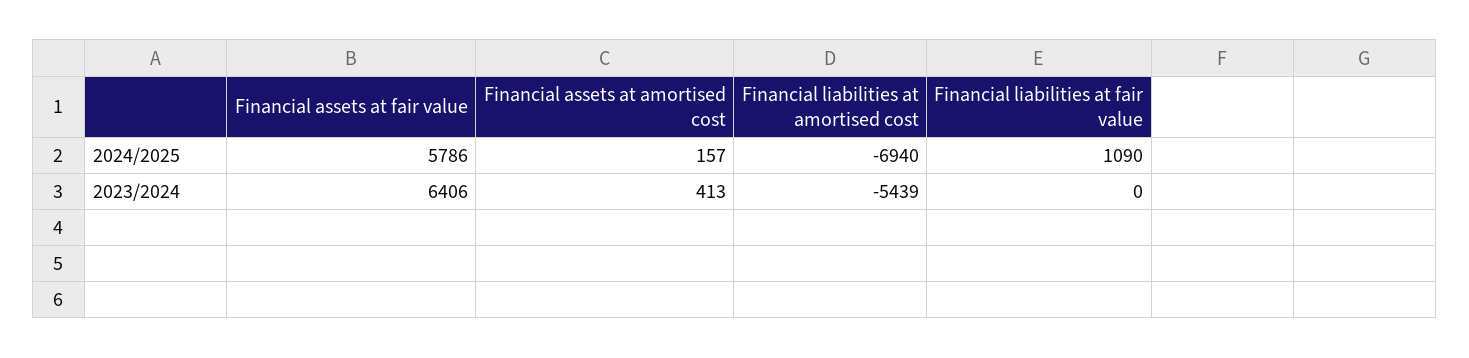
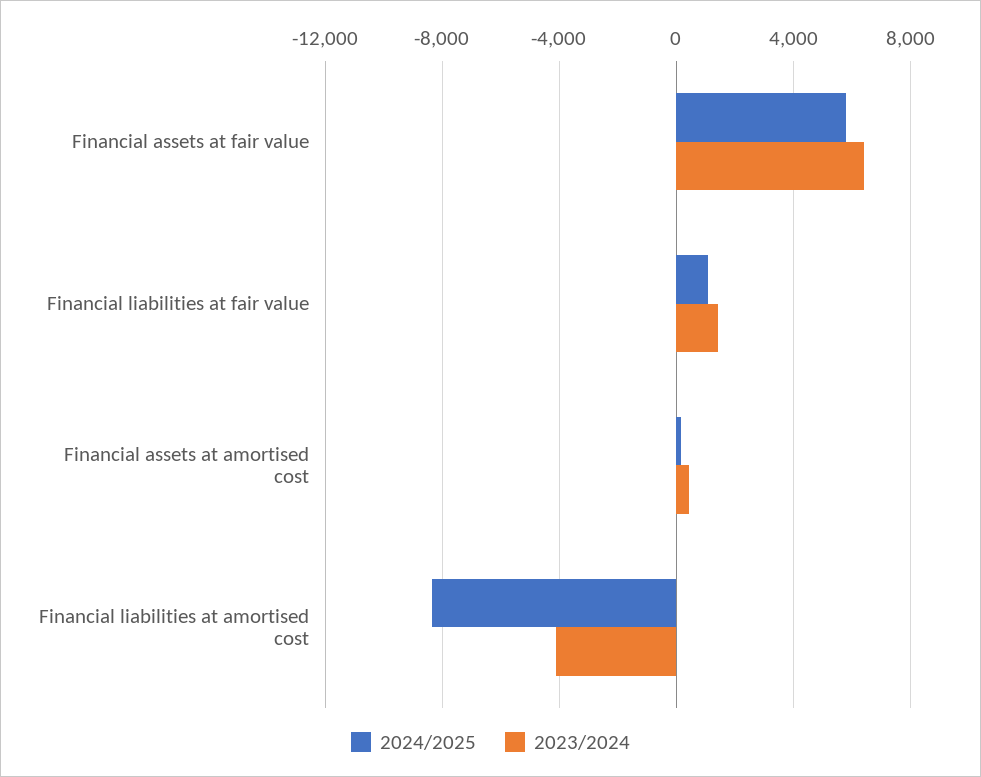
  {
    "2024/2025": {
      "Financial assets at fair value": 5786,
      "Financial assets at amortised cost": 157,
-     "Financial liabilities at amortised cost": -6940,
+     "Financial liabilities at amortised cost": -8500,
      "Financial liabilities at fair value": 1090
    },
    "2023/2024": {
      "Financial assets at fair value": 6406,
      "Financial assets at amortised cost": 413,
-     "Financial liabilities at amortised cost": -5439,
+     "Financial liabilities at amortised cost": -4000,
-     "Financial liabilities at fair value": 0
+     "Financial liabilities at fair value": 1500
    }
  }

